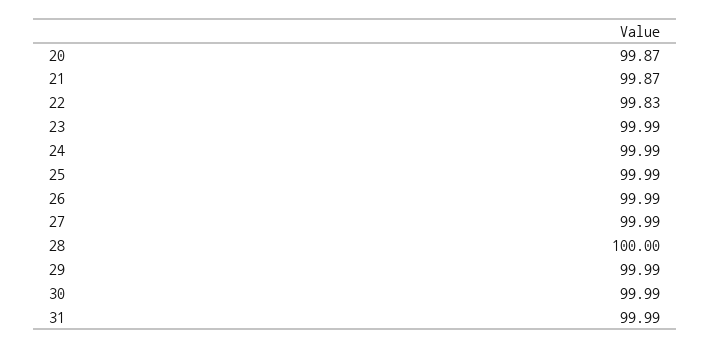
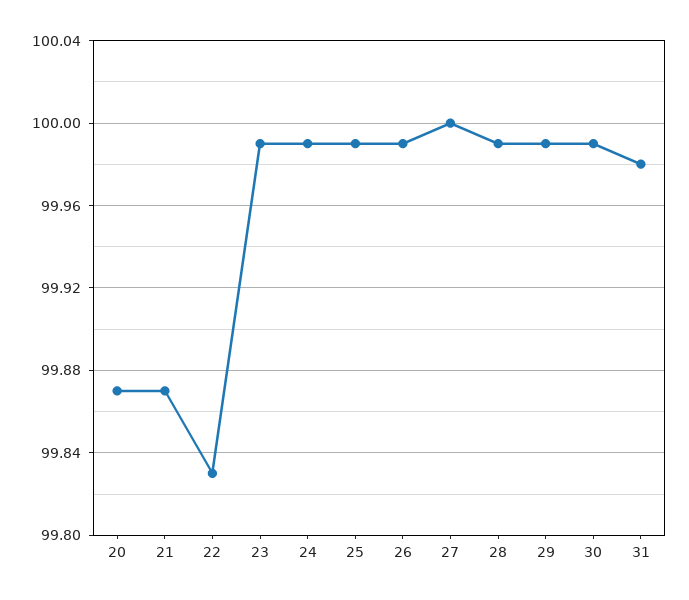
  {
    "20": 99.87,
    "21": 99.87,
    "22": 99.83,
    "23": 99.99,
    "24": 99.99,
    "25": 99.99,
    "26": 99.99,
-   "27": 99.99,
+   "27": 100,
-   "28": 100,
+   "28": 99.99,
    "29": 99.99,
    "30": 99.99,
-   "31": 99.99
+   "31": 99.98
  }

